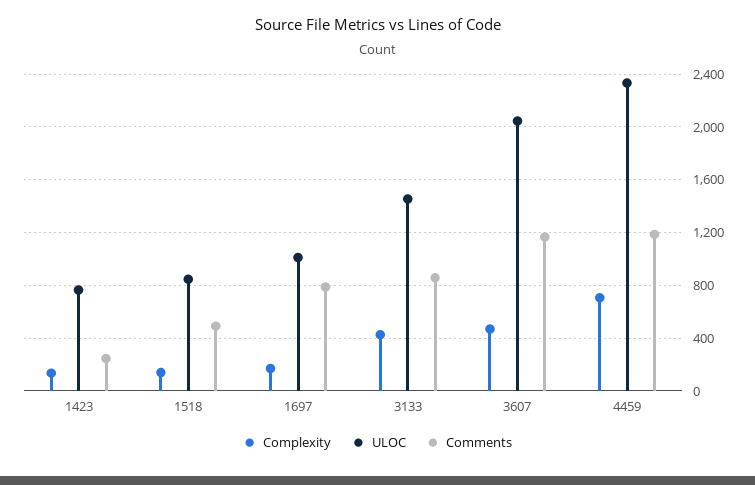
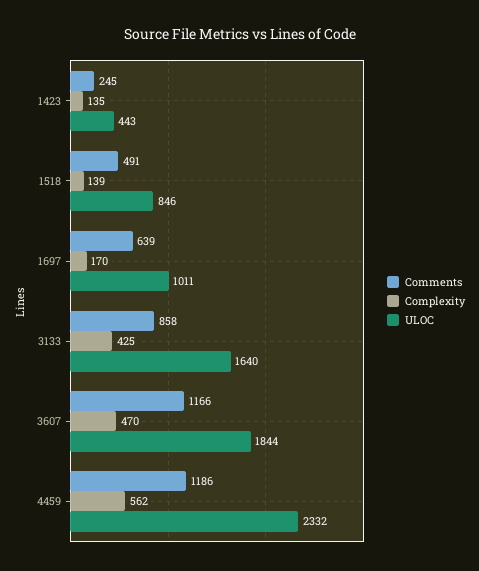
  {
    "Complexity": {
      "1423": 135,
      "1518": 139,
      "1697": 170,
      "3133": 425,
      "3607": 470,
-     "4459": 700
+     "4459": 562
    },
    "ULOC": {
-     "1423": 750,
+     "1423": 443,
      "1518": 846,
      "1697": 1011,
-     "3133": 1450,
+     "3133": 1640,
-     "3607": 2050,
+     "3607": 1844,
      "4459": 2332
    },
    "Comments": {
      "1423": 245,
      "1518": 491,
-     "1697": 800,
+     "1697": 639,
      "3133": 858,
      "3607": 1166,
      "4459": 1186
    }
  }

